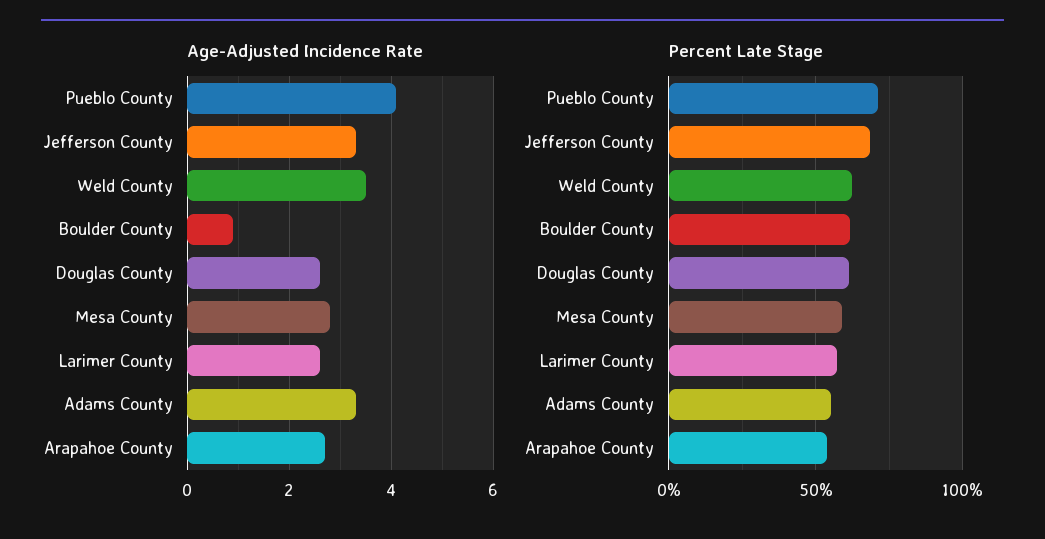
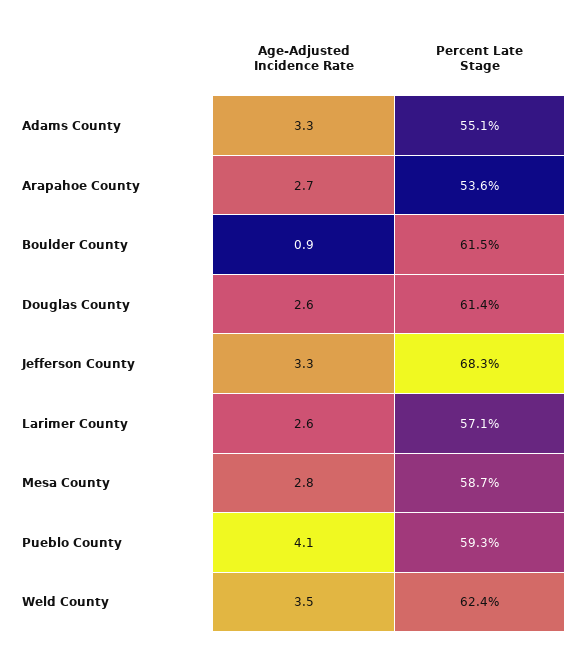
  {
    "Age-Adjusted Incidence Rate": {
      "Pueblo County": 4.1,
      "Jefferson County": 3.3,
      "Weld County": 3.5,
      "Boulder County": 0.9,
      "Douglas County": 2.6,
      "Mesa County": 2.8,
      "Larimer County": 2.6,
      "Adams County": 3.3,
      "Arapahoe County": 2.7
    },
    "Percent Late Stage": {
-     "Pueblo County": 70,
+     "Pueblo County": 59.3,
      "Jefferson County": 68.3,
      "Weld County": 62.4,
      "Boulder County": 61.5,
      "Douglas County": 61.4,
      "Mesa County": 58.7,
      "Larimer County": 57.1,
      "Adams County": 55.1,
      "Arapahoe County": 53.6
    }
  }

